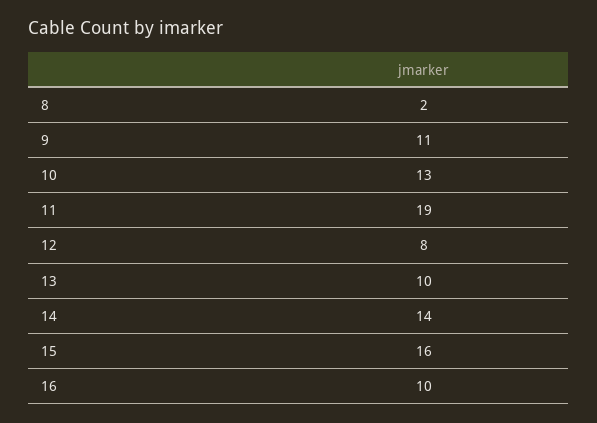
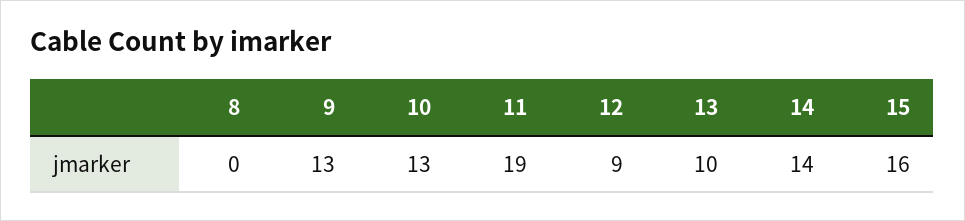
  {
-   "8": 2,
+   "8": 0,
-   "9": 11,
+   "9": 13,
    "10": 13,
    "11": 19,
-   "12": 8,
+   "12": 9,
    "13": 10,
    "14": 14,
-   "15": 16,
+   "15": 16
-   "16": 10
  }

